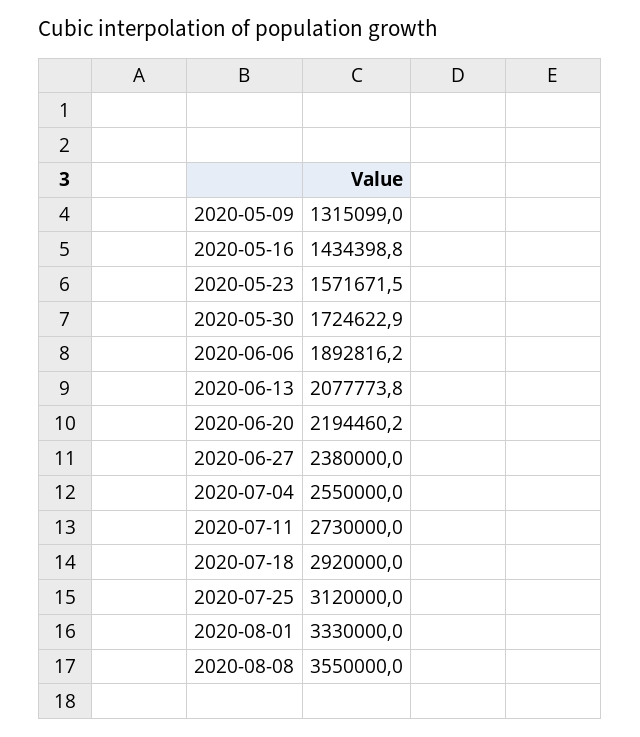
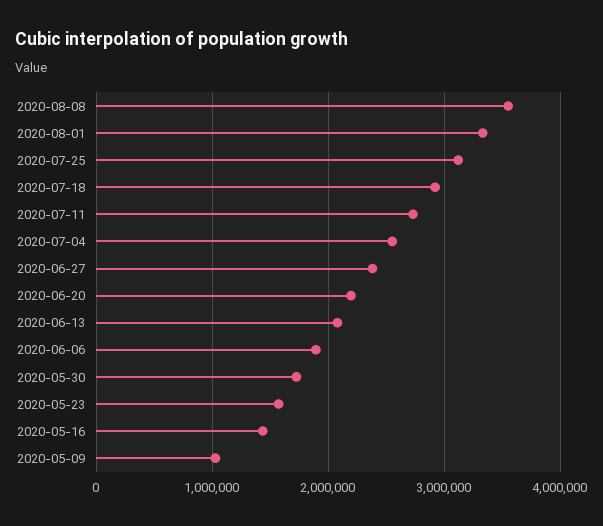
  {
-   "2020-05-09": 1315099,
+   "2020-05-09": 1000000,
    "2020-05-16": 1434398.8,
    "2020-05-23": 1571671.5,
    "2020-05-30": 1724622.9,
    "2020-06-06": 1892816.2,
    "2020-06-13": 2077773.8,
    "2020-06-20": 2194460.2,
    "2020-06-27": 2380000,
    "2020-07-04": 2550000,
    "2020-07-11": 2730000,
    "2020-07-18": 2920000,
    "2020-07-25": 3120000,
    "2020-08-01": 3330000,
    "2020-08-08": 3550000
  }

